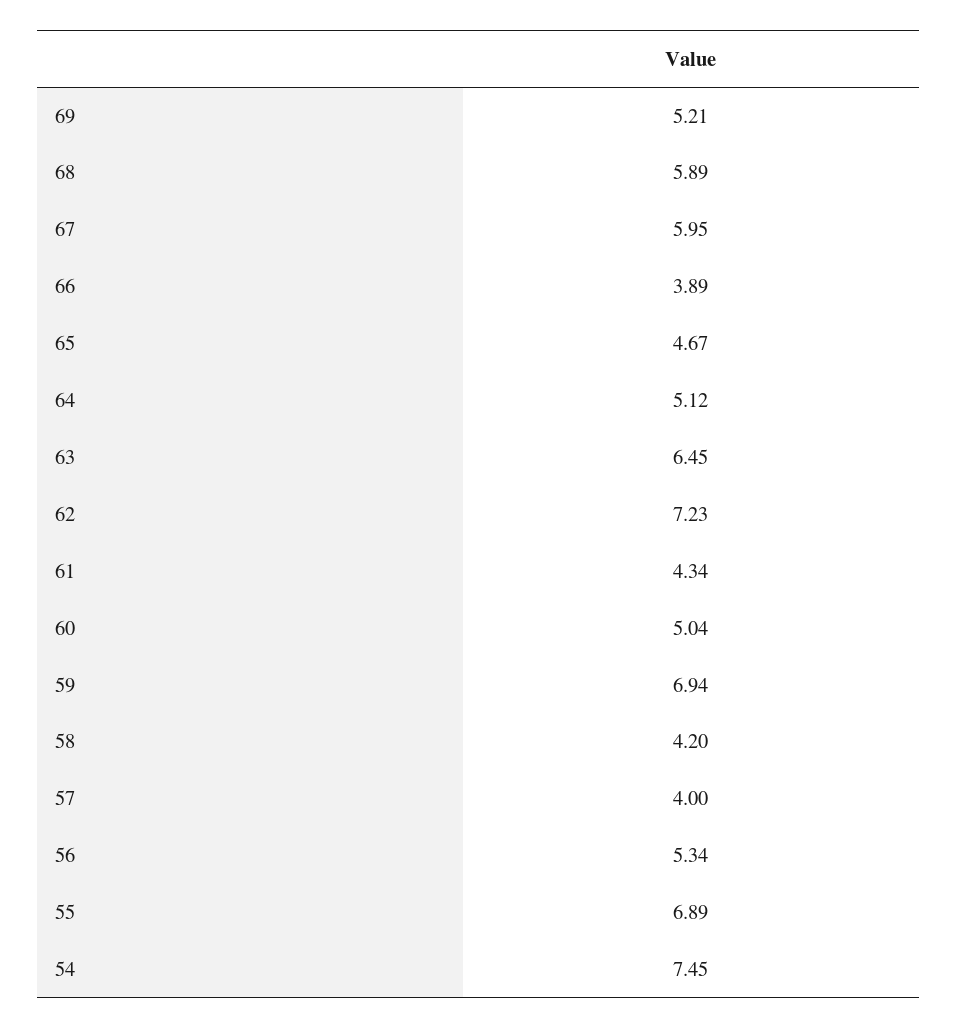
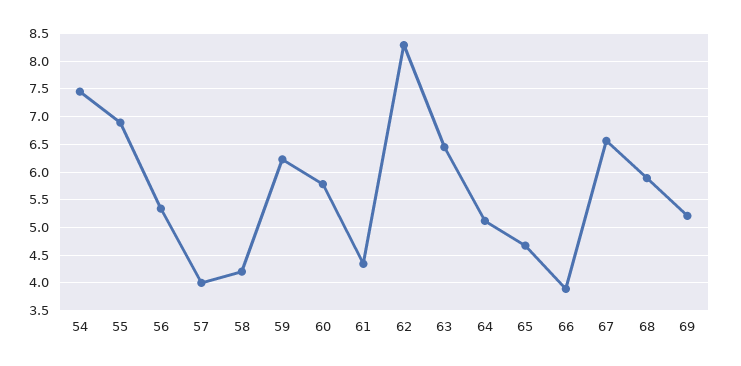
  {
    "69": 5.21,
    "68": 5.89,
-   "67": 5.95,
+   "67": 6.5,
    "66": 3.89,
    "65": 4.67,
    "64": 5.12,
    "63": 6.45,
-   "62": 7.23,
+   "62": 8.25,
    "61": 4.34,
-   "60": 5.04,
+   "60": 5.75,
-   "59": 6.94,
+   "59": 6.25,
    "58": 4.2,
    "57": 4,
    "56": 5.34,
    "55": 6.89,
    "54": 7.45
  }

